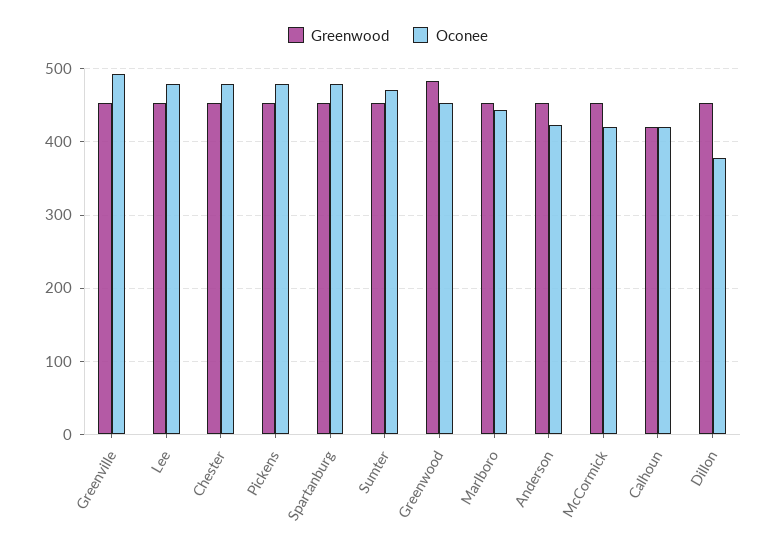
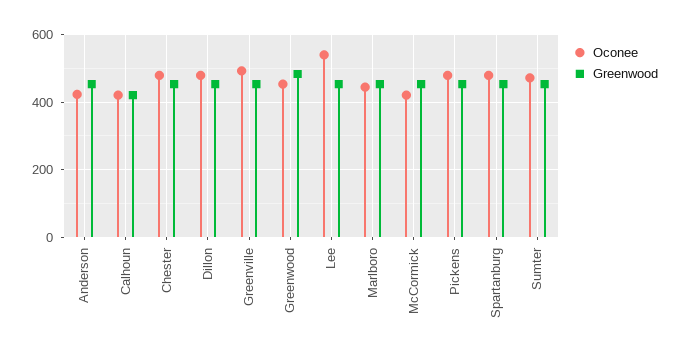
  {
    "Greenwood": {
      "Greenville": 450,
      "Lee": 450,
      "Chester": 450,
      "Pickens": 450,
      "Spartanburg": 450,
      "Sumter": 450,
      "Greenwood": 480,
      "Marlboro": 450,
      "Anderson": 450,
      "McCormick": 450,
      "Calhoun": 420,
      "Dillon": 450
    },
    "Oconee": {
      "Greenville": 490,
-     "Lee": 480,
+     "Lee": 540,
      "Chester": 480,
      "Pickens": 480,
      "Spartanburg": 480,
      "Sumter": 470,
      "Greenwood": 450,
      "Marlboro": 440,
      "Anderson": 420,
      "McCormick": 420,
      "Calhoun": 420,
-     "Dillon": 380
+     "Dillon": 480
    }
  }

